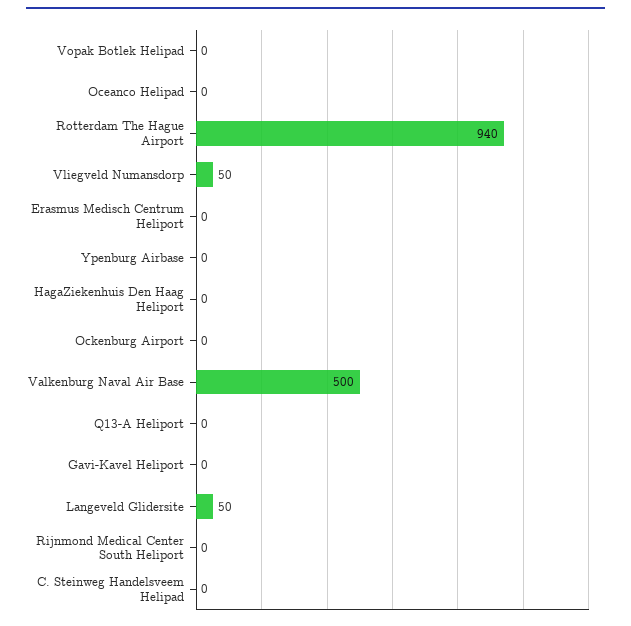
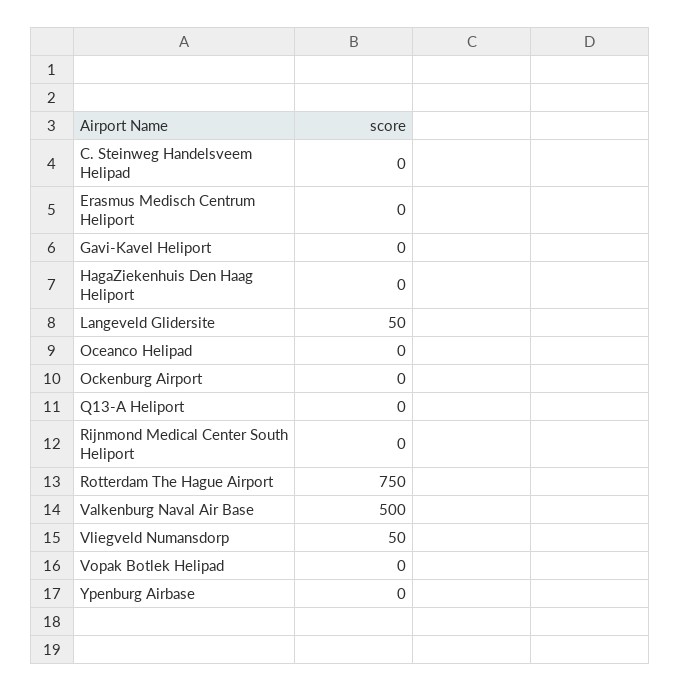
  {
    "Vopak Botlek Helipad": 0,
    "Oceanco Helipad": 0,
-   "Rotterdam The Hague Airport": 940,
+   "Rotterdam The Hague Airport": 750,
    "Vliegveld Numansdorp": 50,
    "Erasmus Medisch Centrum Heliport": 0,
    "Ypenburg Airbase": 0,
    "HagaZiekenhuis Den Haag Heliport": 0,
    "Ockenburg Airport": 0,
    "Valkenburg Naval Air Base": 500,
    "Q13-A Heliport": 0,
    "Gavi-Kavel Heliport": 0,
    "Langeveld Glidersite": 50,
    "Rijnmond Medical Center South Heliport": 0,
    "C. Steinweg Handelsveem Helipad": 0
  }

